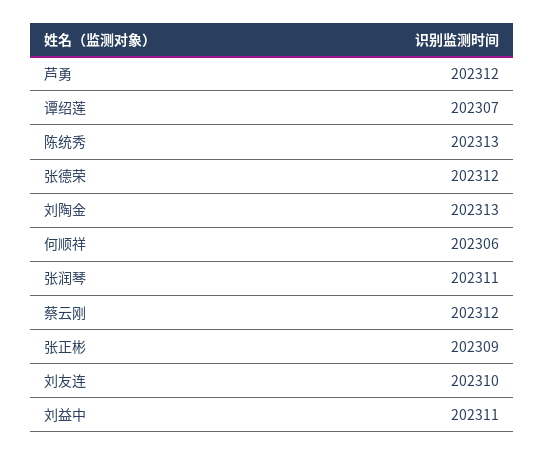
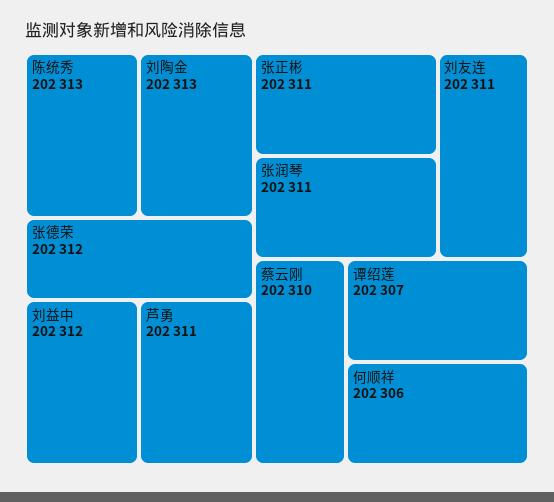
  {
-   "芦勇": 202312,
+   "芦勇": 202311,
    "谭绍莲": 202307,
    "陈统秀": 202313,
    "张德荣": 202312,
    "刘陶金": 202313,
    "何顺祥": 202306,
    "张润琴": 202311,
-   "蔡云刚": 202312,
+   "蔡云刚": 202310,
-   "张正彬": 202309,
+   "张正彬": 202311,
-   "刘友连": 202310,
+   "刘友连": 202311,
-   "刘益中": 202311
+   "刘益中": 202312
  }

